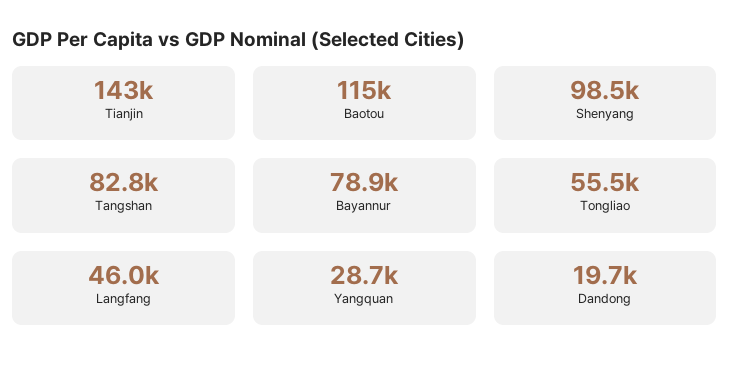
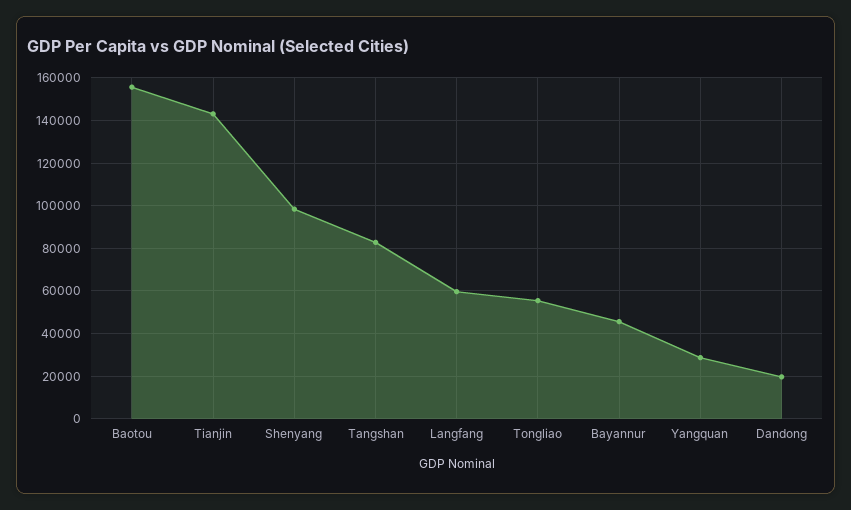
  {
    "Tianjin": 143000,
-   "Baotou": 115000,
+   "Baotou": 155000,
    "Shenyang": 98500,
    "Tangshan": 82800,
-   "Bayannur": 78900,
+   "Bayannur": 45000,
    "Tongliao": 55500,
-   "Langfang": 46000,
+   "Langfang": 60000,
    "Yangquan": 28700,
    "Dandong": 19700
  }

